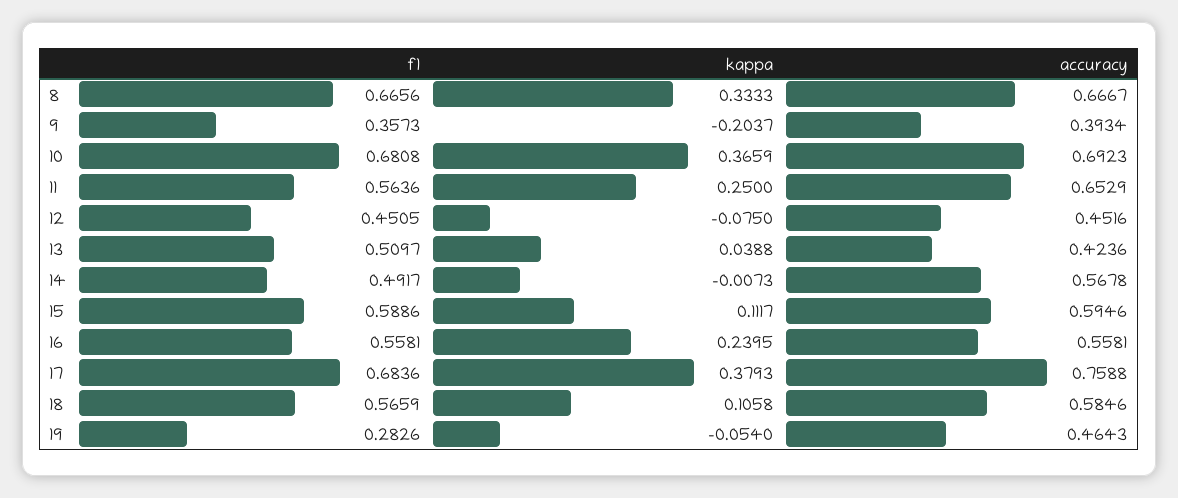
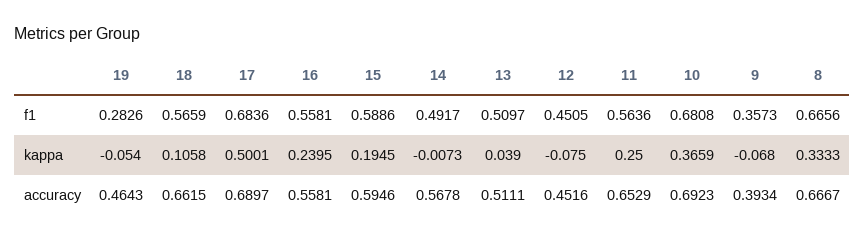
  {
    "f1": {
      "8": 0.6656,
      "9": 0.3573,
      "10": 0.6808,
      "11": 0.5636,
      "12": 0.4505,
      "13": 0.5097,
      "14": 0.4917,
      "15": 0.5886,
      "16": 0.5581,
      "17": 0.6836,
      "18": 0.5659,
      "19": 0.2826
    },
    "kappa": {
      "8": 0.3333,
-     "9": -0.2037,
+     "9": -0.068,
      "10": 0.3659,
      "11": 0.25,
      "12": -0.075,
-     "13": 0.0388,
+     "13": 0.039,
      "14": -0.0073,
-     "15": 0.1117,
+     "15": 0.1945,
      "16": 0.2395,
-     "17": 0.3793,
+     "17": 0.5001,
      "18": 0.1058,
      "19": -0.054
    },
    "accuracy": {
      "8": 0.6667,
      "9": 0.3934,
      "10": 0.6923,
      "11": 0.6529,
      "12": 0.4516,
-     "13": 0.4236,
+     "13": 0.5111,
      "14": 0.5678,
      "15": 0.5946,
      "16": 0.5581,
-     "17": 0.7588,
+     "17": 0.6897,
-     "18": 0.5846,
+     "18": 0.6615,
      "19": 0.4643
    }
  }

